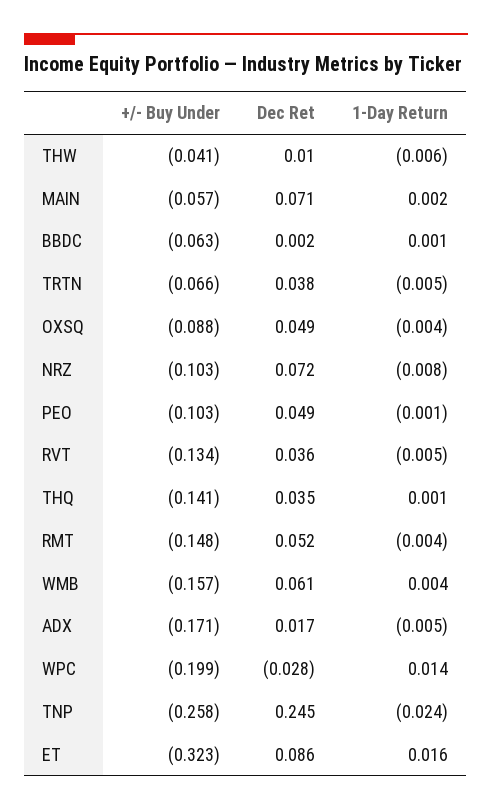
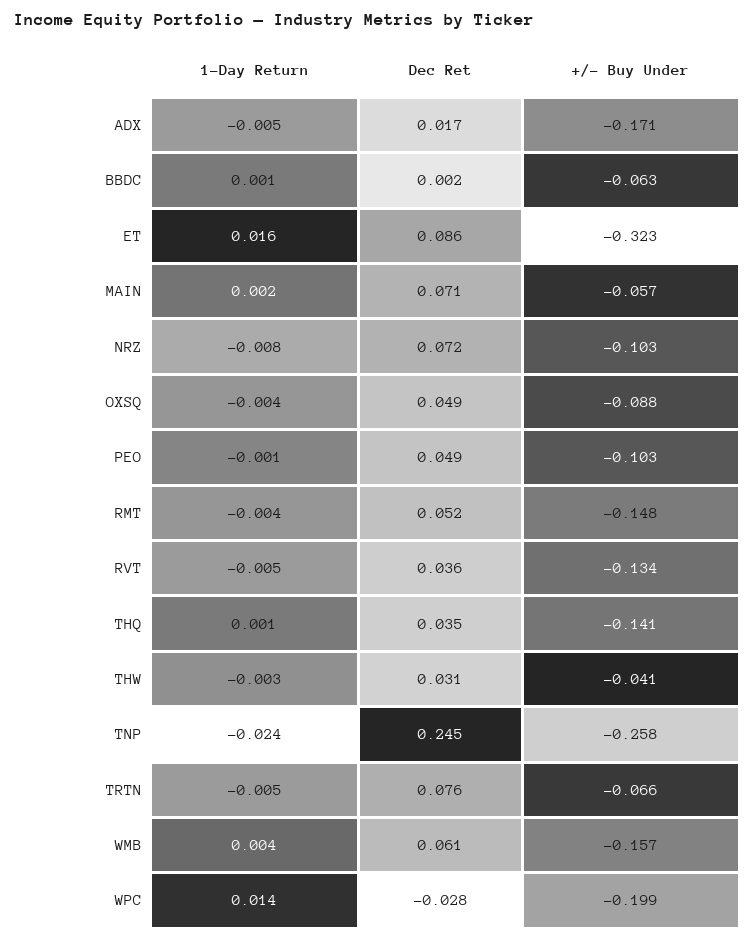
  {
    "+/- Buy Under": {
      "THW": -0.041,
      "MAIN": -0.057,
      "BBDC": -0.063,
      "TRTN": -0.066,
      "OXSQ": -0.088,
      "NRZ": -0.103,
      "PEO": -0.103,
      "RVT": -0.134,
      "THQ": -0.141,
      "RMT": -0.148,
      "WMB": -0.157,
      "ADX": -0.171,
      "WPC": -0.199,
      "TNP": -0.258,
      "ET": -0.323
    },
    "Dec Ret": {
-     "THW": 0.01,
+     "THW": 0.031,
      "MAIN": 0.071,
      "BBDC": 0.002,
-     "TRTN": 0.038,
+     "TRTN": 0.076,
      "OXSQ": 0.049,
      "NRZ": 0.072,
      "PEO": 0.049,
      "RVT": 0.036,
      "THQ": 0.035,
      "RMT": 0.052,
      "WMB": 0.061,
      "ADX": 0.017,
      "WPC": -0.028,
      "TNP": 0.245,
      "ET": 0.086
    },
    "1-Day Return": {
-     "THW": -0.006,
+     "THW": -0.003,
      "MAIN": 0.002,
      "BBDC": 0.001,
      "TRTN": -0.005,
      "OXSQ": -0.004,
      "NRZ": -0.008,
      "PEO": -0.001,
      "RVT": -0.005,
      "THQ": 0.001,
      "RMT": -0.004,
      "WMB": 0.004,
      "ADX": -0.005,
      "WPC": 0.014,
      "TNP": -0.024,
      "ET": 0.016
    }
  }

